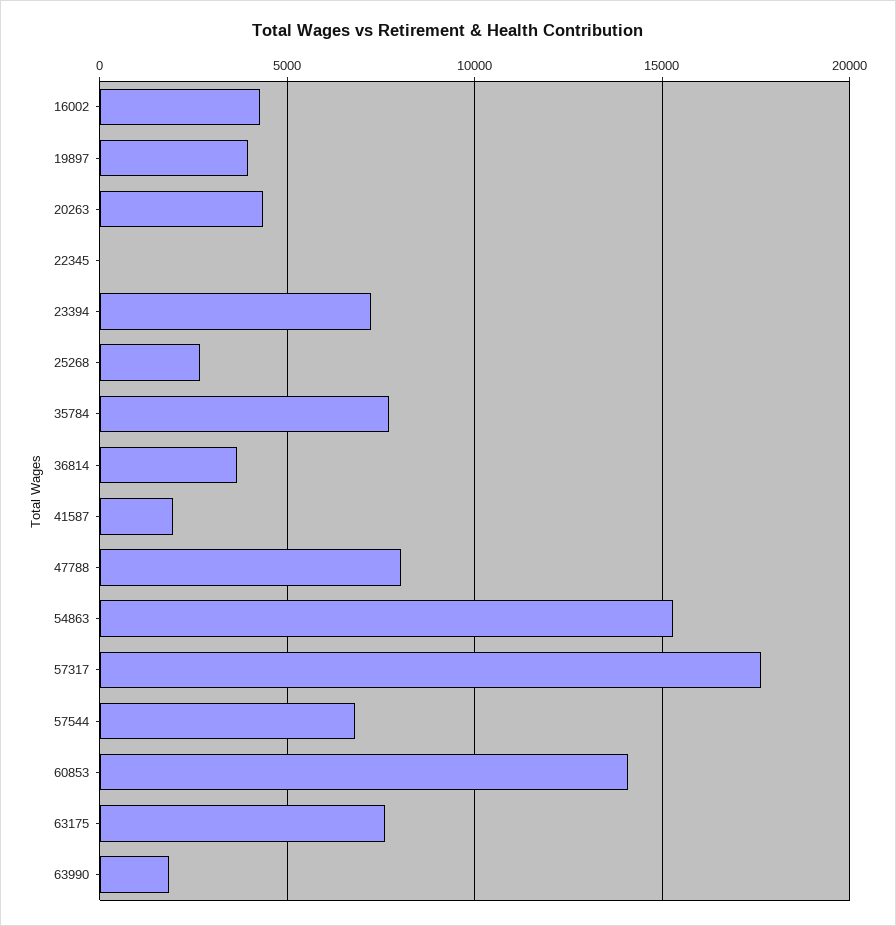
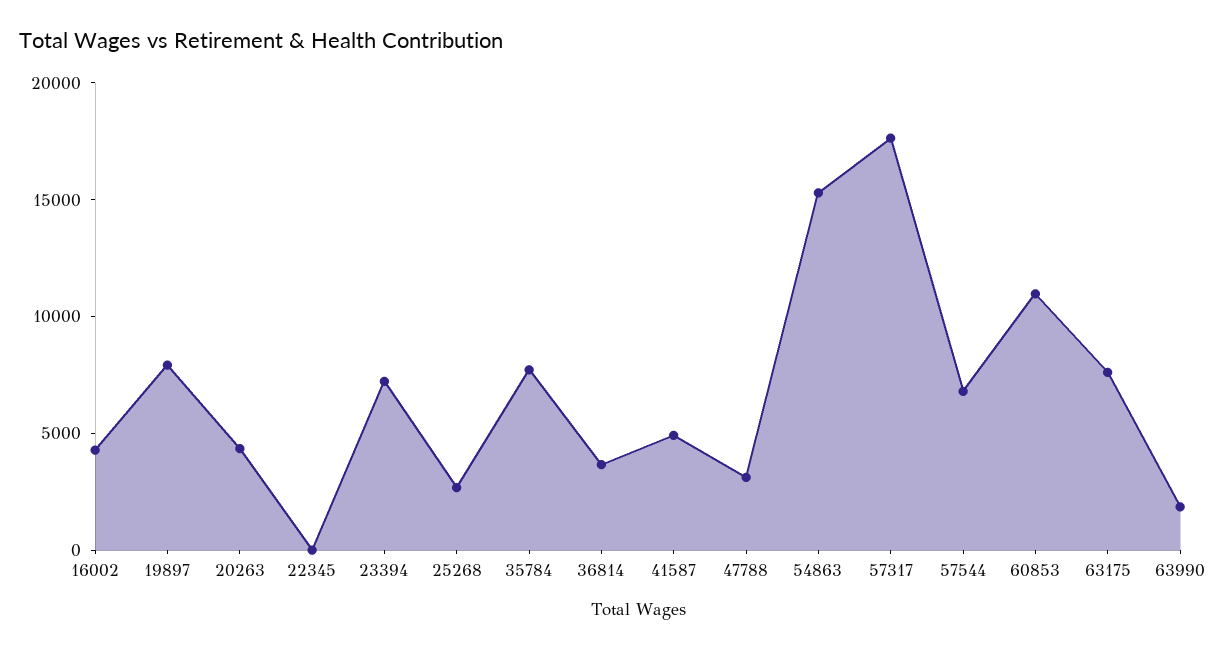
  {
    "16002": 4500,
-   "19897": 4000,
+   "19897": 8000,
    "20263": 4500,
    "22345": 0,
    "23394": 7000,
    "25268": 2500,
    "35784": 7500,
    "36814": 3500,
-   "41587": 2000,
+   "41587": 5000,
-   "47788": 8000,
+   "47788": 3000,
    "54863": 15500,
    "57317": 17500,
    "57544": 7000,
-   "60853": 14000,
+   "60853": 11000,
    "63175": 7500,
    "63990": 2000
  }

